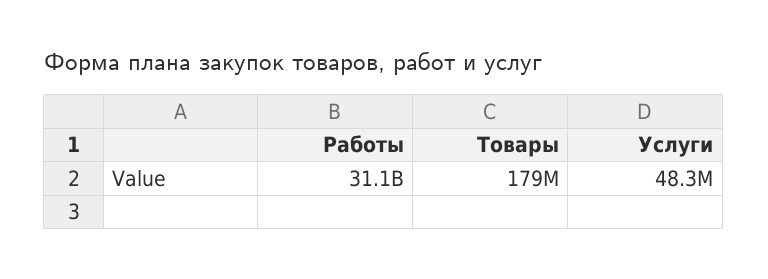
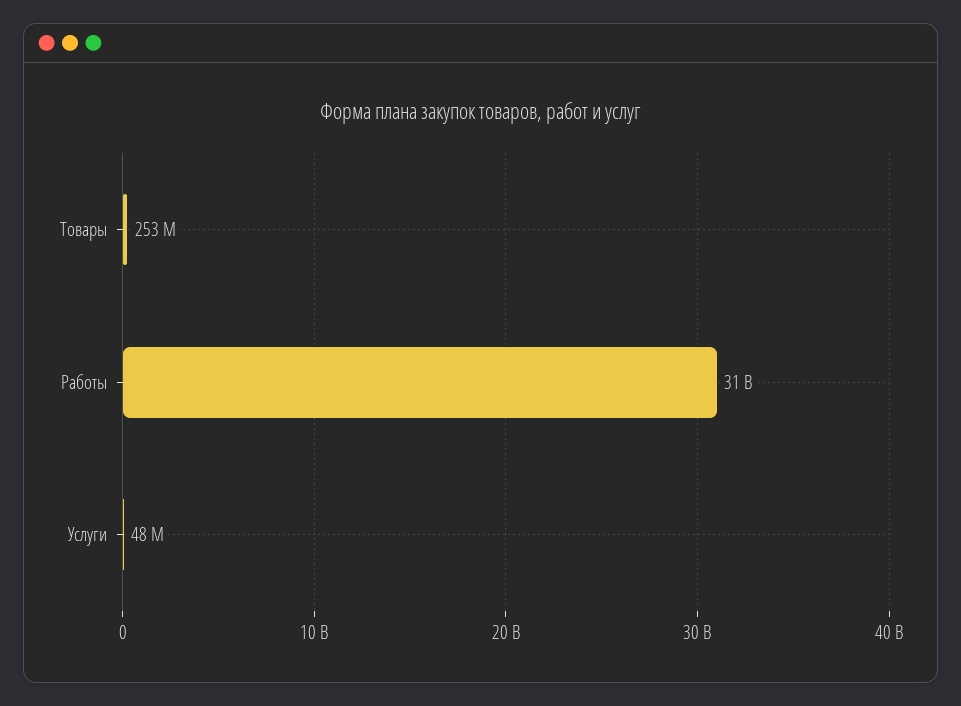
  {
    "Работы": 31100000000,
-   "Товары": 179000000,
+   "Товары": 253000000,
    "Услуги": 48300000
  }

